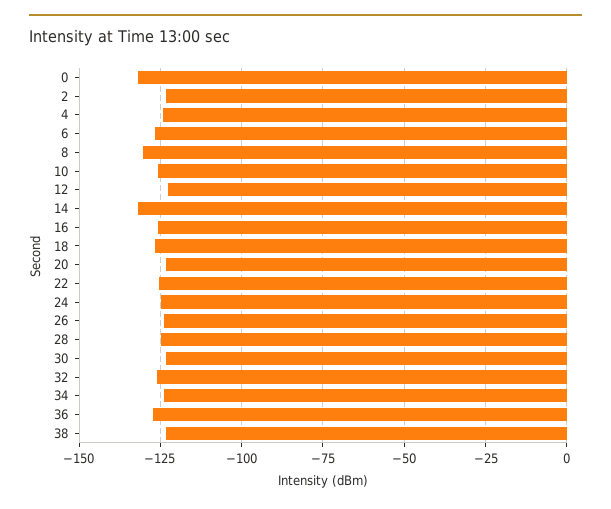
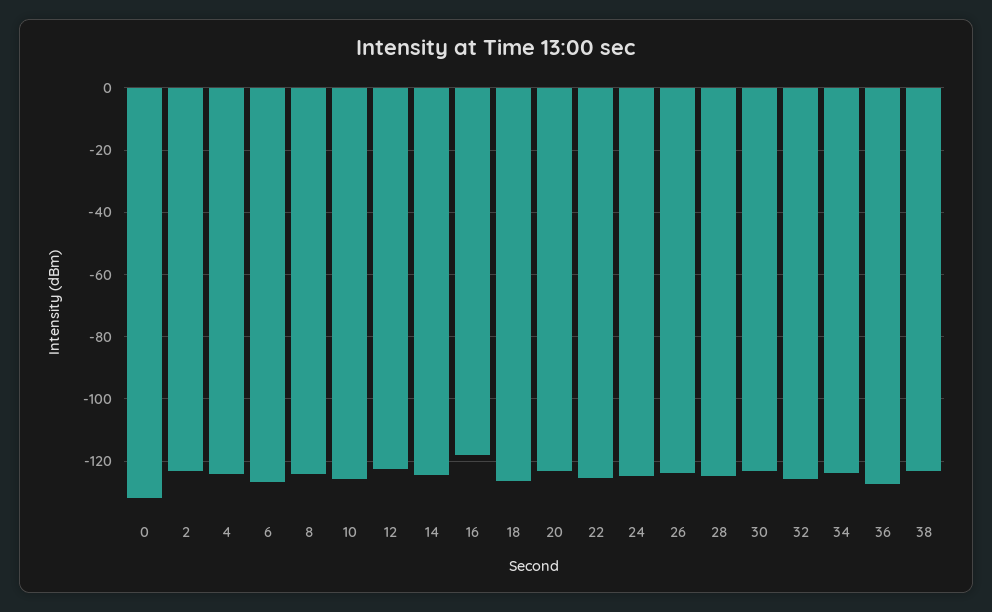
  {
    "0": -132,
    "2": -124,
    "4": -124,
    "6": -126,
-   "8": -130,
+   "8": -124,
    "10": -126,
    "12": -122,
-   "14": -132.5,
+   "14": -124,
-   "16": -125,
+   "16": -118,
    "18": -126,
    "20": -124,
    "22": -126,
    "24": -124,
    "26": -124,
    "28": -124,
    "30": -124,
    "32": -126,
    "34": -124,
    "36": -128,
    "38": -124
  }

